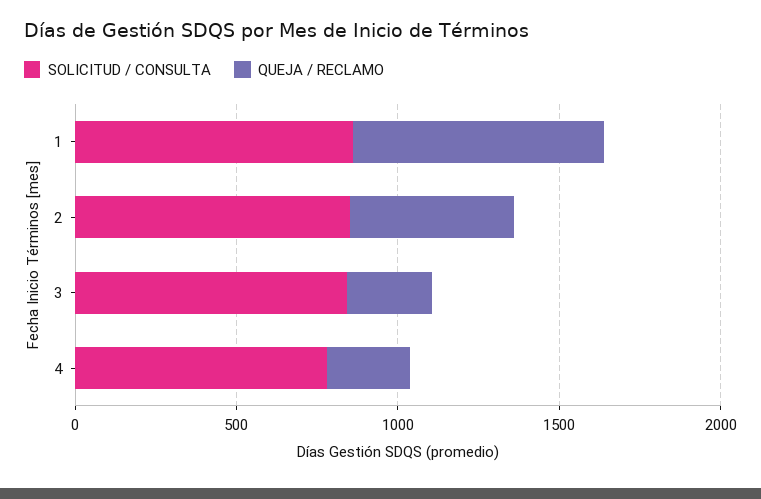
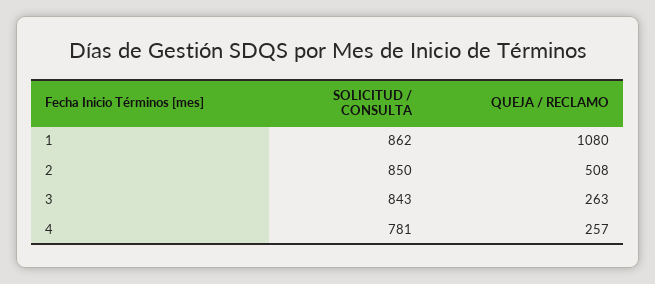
  {
    "SOLICITUD / CONSULTA": {
      "1": 862,
      "2": 850,
      "3": 843,
      "4": 781
    },
    "QUEJA / RECLAMO": {
-     "1": 800,
+     "1": 1080,
      "2": 508,
      "3": 263,
      "4": 257
    }
  }

